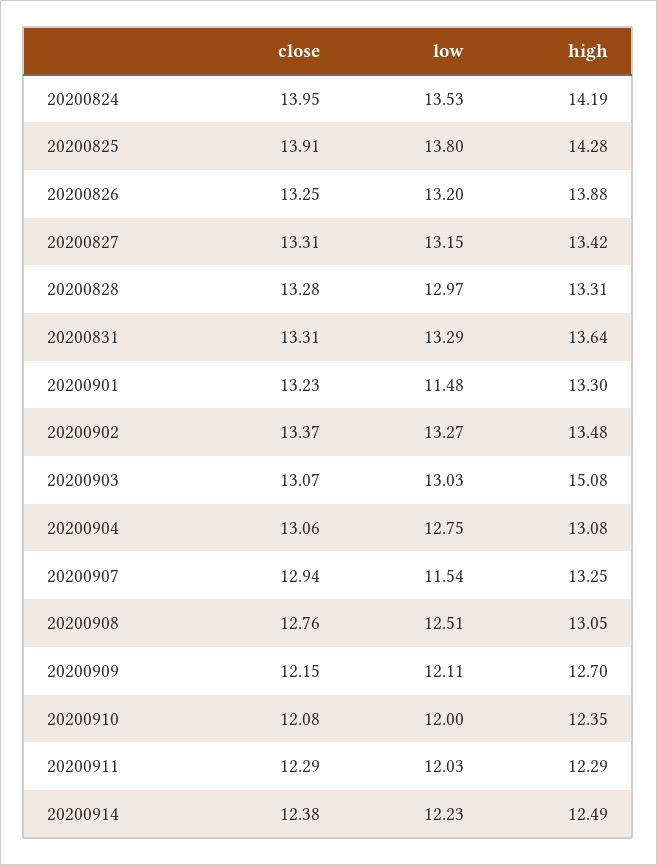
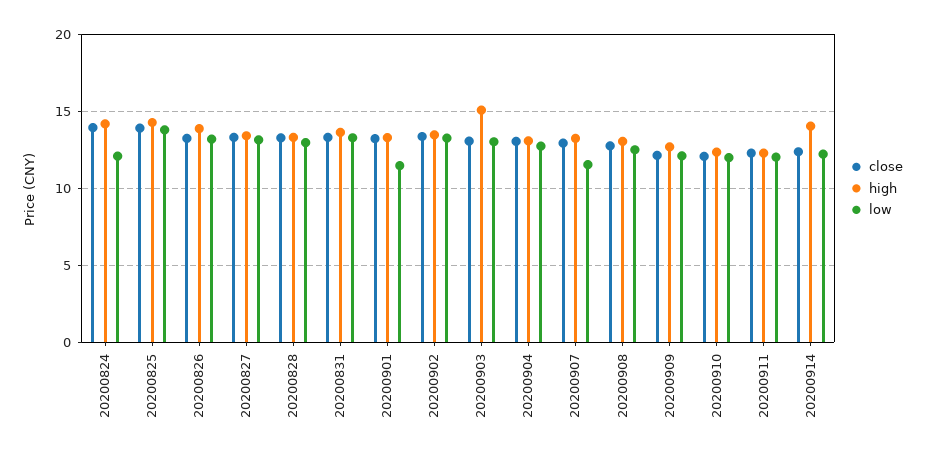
  {
    "close": {
      "20200824": 13.95,
      "20200825": 13.91,
      "20200826": 13.25,
      "20200827": 13.31,
      "20200828": 13.28,
      "20200831": 13.31,
      "20200901": 13.23,
      "20200902": 13.37,
      "20200903": 13.07,
      "20200904": 13.06,
      "20200907": 12.94,
      "20200908": 12.76,
      "20200909": 12.15,
      "20200910": 12.08,
      "20200911": 12.29,
      "20200914": 12.38
    },
    "low": {
-     "20200824": 13.53,
+     "20200824": 12,
      "20200825": 13.8,
      "20200826": 13.2,
      "20200827": 13.15,
      "20200828": 12.97,
      "20200831": 13.29,
      "20200901": 11.48,
      "20200902": 13.27,
      "20200903": 13.03,
      "20200904": 12.75,
      "20200907": 11.54,
      "20200908": 12.51,
      "20200909": 12.11,
      "20200910": 12,
      "20200911": 12.03,
      "20200914": 12.23
    },
    "high": {
      "20200824": 14.19,
      "20200825": 14.28,
      "20200826": 13.88,
      "20200827": 13.42,
      "20200828": 13.31,
      "20200831": 13.64,
      "20200901": 13.3,
      "20200902": 13.48,
      "20200903": 15.08,
      "20200904": 13.08,
      "20200907": 13.25,
      "20200908": 13.05,
      "20200909": 12.7,
      "20200910": 12.35,
      "20200911": 12.29,
-     "20200914": 12.49
+     "20200914": 14
    }
  }

